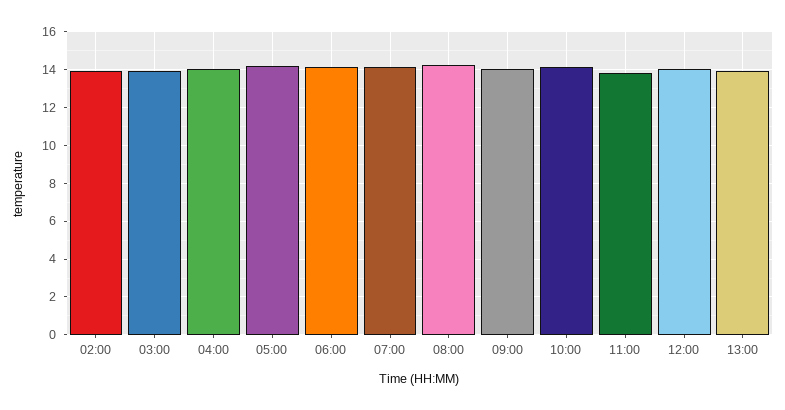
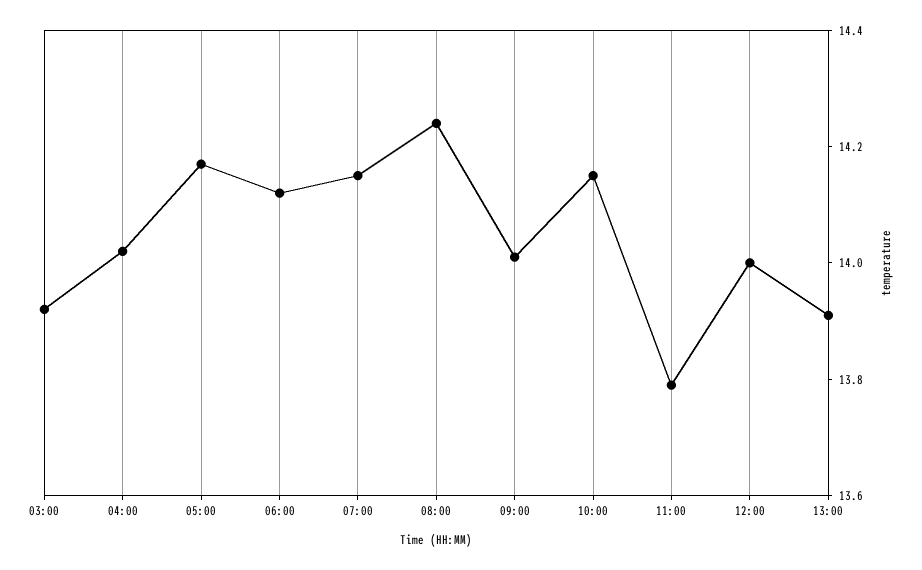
  {
-   "02:00": 14,
    "03:00": 13.9,
    "04:00": 14,
    "05:00": 14.15,
    "06:00": 14.1,
    "07:00": 14.15,
    "08:00": 14.25,
    "09:00": 14,
    "10:00": 14.15,
    "11:00": 13.8,
    "12:00": 14,
    "13:00": 13.9
  }

